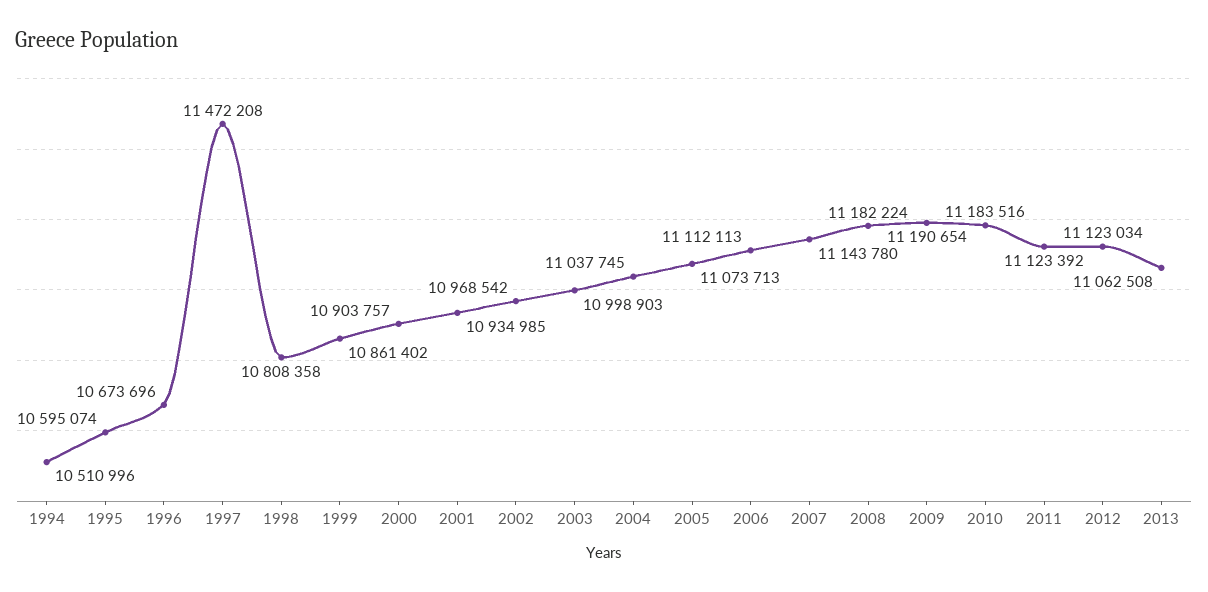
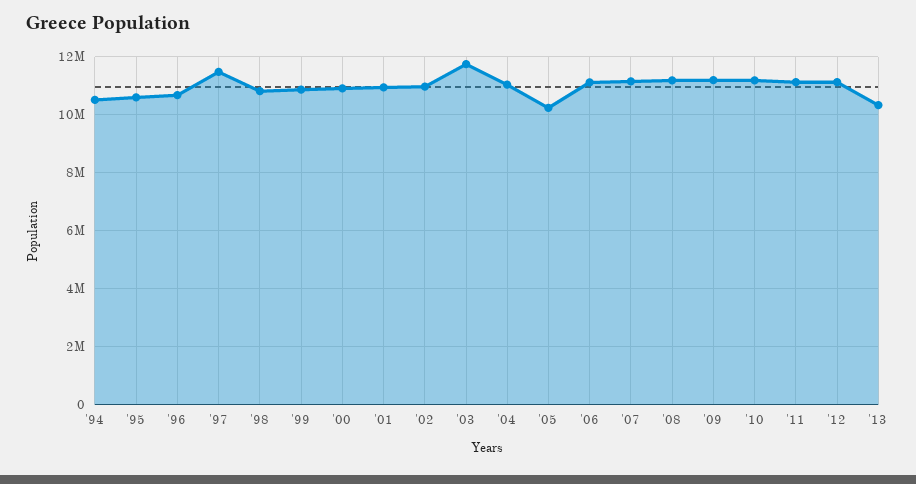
  {
    "1994": 10510996,
    "1995": 10595074,
    "1996": 10673696,
    "1997": 11472208,
    "1998": 10808358,
    "1999": 10861402,
    "2000": 10903757,
    "2001": 10934985,
    "2002": 10968542,
-   "2003": 10998903,
+   "2003": 11750000,
    "2004": 11037745,
-   "2005": 11073713,
+   "2005": 10250000,
    "2006": 11112113,
    "2007": 11143780,
    "2008": 11182224,
    "2009": 11190654,
    "2010": 11183516,
    "2011": 11123392,
    "2012": 11123034,
-   "2013": 11062508
+   "2013": 10250000
  }

